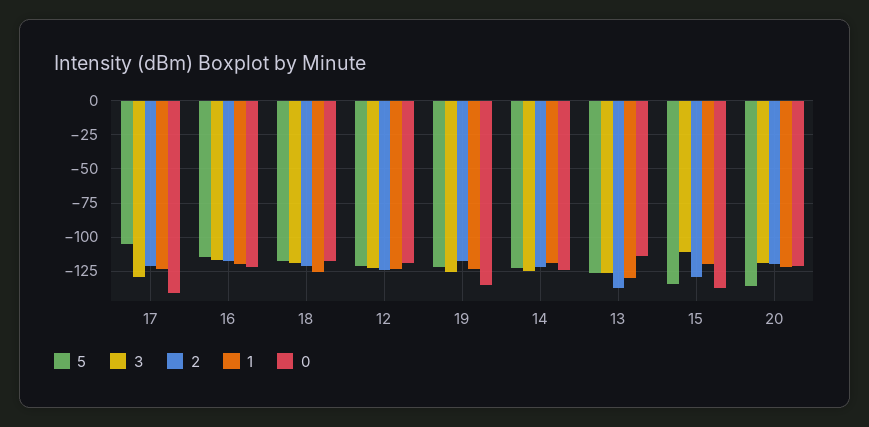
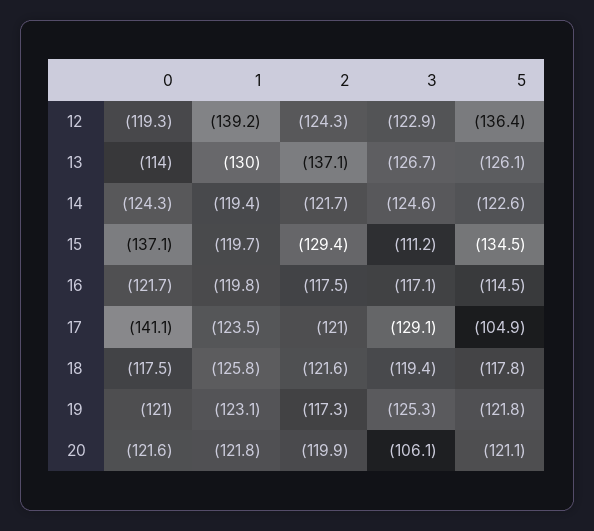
  {
    "5": {
      "17": -104.9,
      "16": -114.5,
      "18": -117.8,
-     "12": -120,
+     "12": -136.4,
      "19": -121.8,
      "14": -122.6,
      "13": -126.1,
      "15": -134.5,
-     "20": -135
+     "20": -121.1
    },
    "3": {
      "17": -129.1,
      "16": -117.1,
      "18": -119.4,
      "12": -122.9,
      "19": -125.3,
      "14": -124.6,
      "13": -126.7,
      "15": -111.2,
-     "20": -120
+     "20": -106.1
    },
    "2": {
      "17": -121,
      "16": -117.5,
      "18": -121.6,
      "12": -124.3,
      "19": -117.3,
      "14": -121.7,
      "13": -137.1,
      "15": -129.4,
      "20": -119.9
    },
    "1": {
      "17": -123.5,
      "16": -119.8,
      "18": -125.8,
-     "12": -125,
+     "12": -139.2,
      "19": -123.1,
      "14": -119.4,
      "13": -130,
      "15": -119.7,
      "20": -121.8
    },
    "0": {
      "17": -141.1,
      "16": -121.7,
      "18": -117.5,
      "12": -119.3,
-     "19": -135,
+     "19": -121,
      "14": -124.3,
      "13": -114,
      "15": -137.1,
      "20": -121.6
    }
  }

